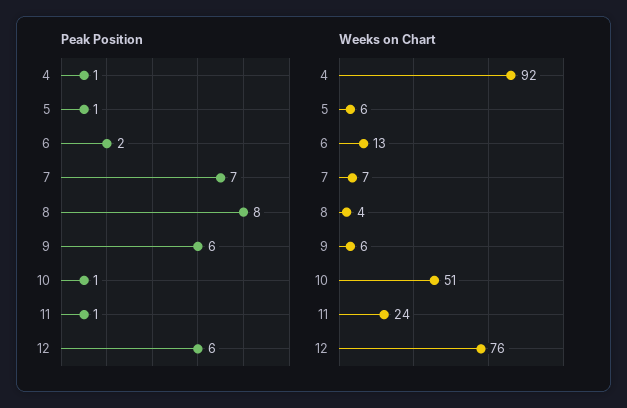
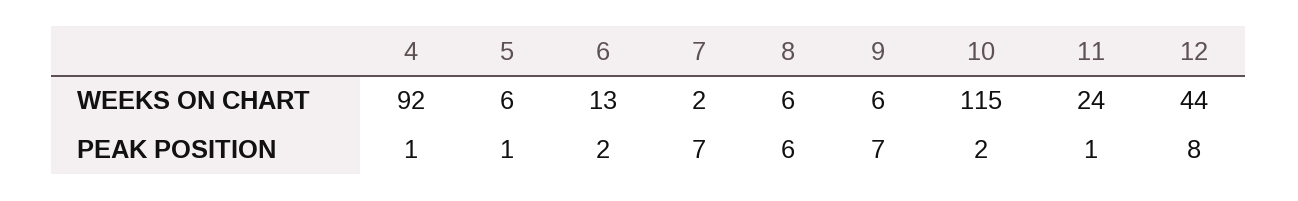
  {
    "Peak Position": {
      "4": 1,
      "5": 1,
      "6": 2,
      "7": 7,
-     "8": 8,
+     "8": 6,
-     "9": 6,
+     "9": 7,
-     "10": 1,
+     "10": 2,
      "11": 1,
-     "12": 6
+     "12": 8
    },
    "Weeks on Chart": {
      "4": 92,
      "5": 6,
      "6": 13,
-     "7": 7,
+     "7": 2,
-     "8": 4,
+     "8": 6,
      "9": 6,
-     "10": 51,
+     "10": 115,
      "11": 24,
-     "12": 76
+     "12": 44
    }
  }

